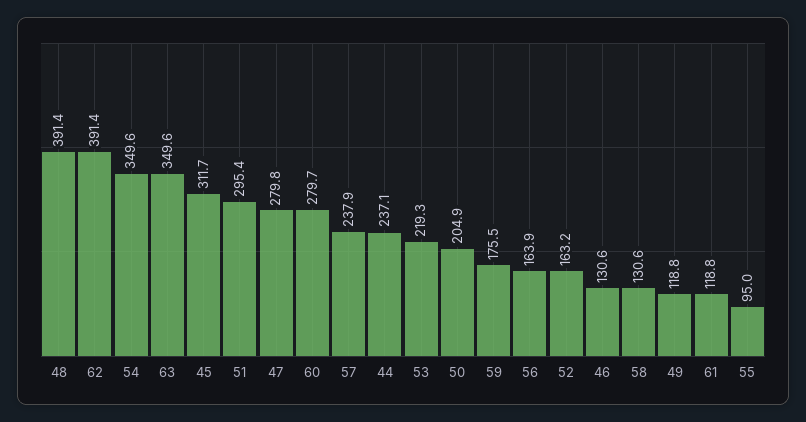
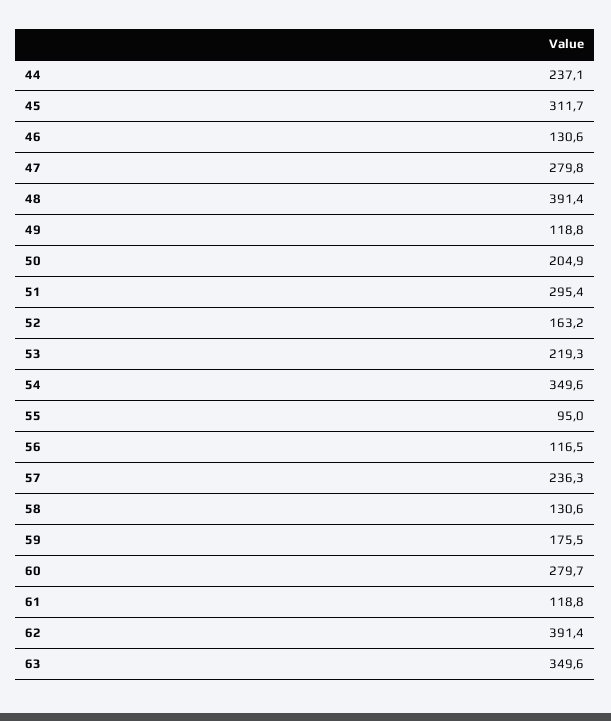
  {
    "48": 391.4,
    "62": 391.4,
    "54": 349.6,
    "63": 349.6,
    "45": 311.7,
    "51": 295.4,
    "47": 279.8,
    "60": 279.7,
-   "57": 237.9,
+   "57": 236.3,
    "44": 237.1,
    "53": 219.3,
    "50": 204.9,
    "59": 175.5,
-   "56": 163.9,
+   "56": 116.5,
    "52": 163.2,
    "46": 130.6,
    "58": 130.6,
    "49": 118.8,
    "61": 118.8,
    "55": 95
  }

